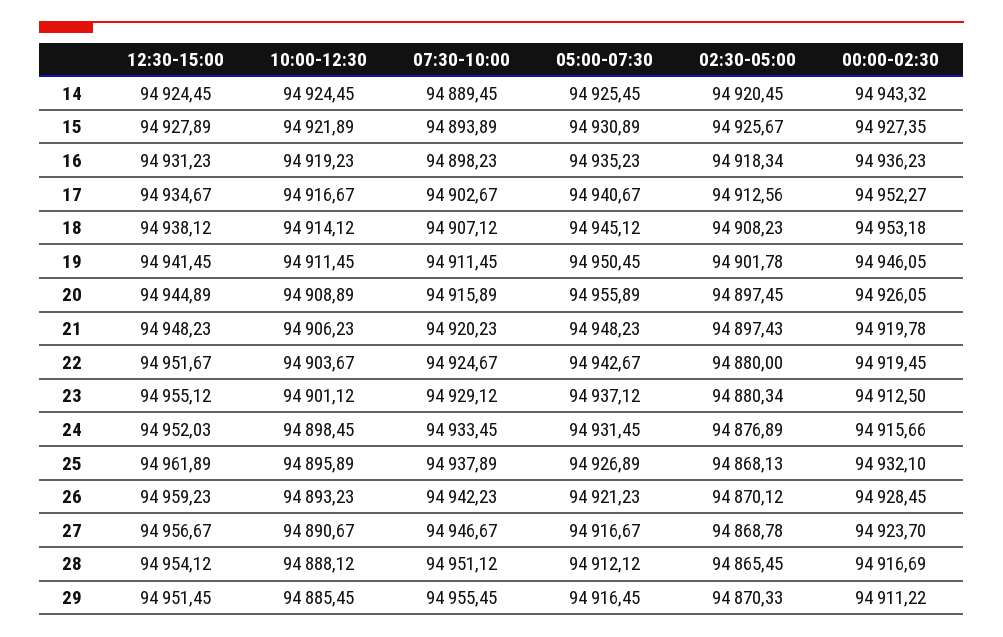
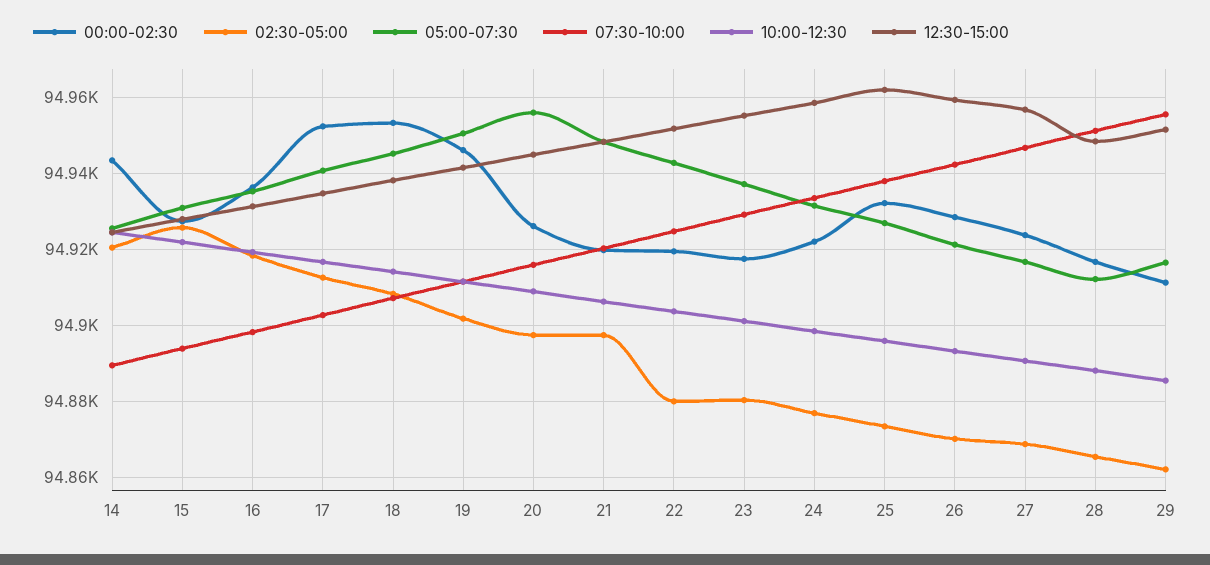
  {
    "12:30-15:00": {
      "14": 94924.45,
      "15": 94927.89,
      "16": 94931.23,
      "17": 94934.67,
      "18": 94938.12,
      "19": 94941.45,
      "20": 94944.89,
      "21": 94948.23,
      "22": 94951.67,
      "23": 94955.12,
-     "24": 94952.03,
+     "24": 94958,
      "25": 94961.89,
      "26": 94959.23,
      "27": 94956.67,
-     "28": 94954.12,
+     "28": 94948,
      "29": 94951.45
    },
    "10:00-12:30": {
      "14": 94924.45,
      "15": 94921.89,
      "16": 94919.23,
      "17": 94916.67,
      "18": 94914.12,
      "19": 94911.45,
      "20": 94908.89,
      "21": 94906.23,
      "22": 94903.67,
      "23": 94901.12,
      "24": 94898.45,
      "25": 94895.89,
      "26": 94893.23,
      "27": 94890.67,
      "28": 94888.12,
      "29": 94885.45
    },
    "07:30-10:00": {
      "14": 94889.45,
      "15": 94893.89,
      "16": 94898.23,
      "17": 94902.67,
      "18": 94907.12,
      "19": 94911.45,
      "20": 94915.89,
      "21": 94920.23,
      "22": 94924.67,
      "23": 94929.12,
      "24": 94933.45,
      "25": 94937.89,
      "26": 94942.23,
      "27": 94946.67,
      "28": 94951.12,
      "29": 94955.45
    },
    "05:00-07:30": {
      "14": 94925.45,
      "15": 94930.89,
      "16": 94935.23,
      "17": 94940.67,
      "18": 94945.12,
      "19": 94950.45,
      "20": 94955.89,
      "21": 94948.23,
      "22": 94942.67,
      "23": 94937.12,
      "24": 94931.45,
      "25": 94926.89,
      "26": 94921.23,
      "27": 94916.67,
      "28": 94912.12,
      "29": 94916.45
    },
    "02:30-05:00": {
      "14": 94920.45,
      "15": 94925.67,
      "16": 94918.34,
      "17": 94912.56,
      "18": 94908.23,
      "19": 94901.78,
      "20": 94897.45,
      "21": 94897.43,
      "22": 94880,
      "23": 94880.34,
      "24": 94876.89,
-     "25": 94868.13,
+     "25": 94874,
      "26": 94870.12,
      "27": 94868.78,
      "28": 94865.45,
-     "29": 94870.33
+     "29": 94862
    },
    "00:00-02:30": {
      "14": 94943.32,
      "15": 94927.35,
      "16": 94936.23,
      "17": 94952.27,
      "18": 94953.18,
      "19": 94946.05,
      "20": 94926.05,
      "21": 94919.78,
      "22": 94919.45,
-     "23": 94912.5,
+     "23": 94918,
-     "24": 94915.66,
+     "24": 94922,
      "25": 94932.1,
      "26": 94928.45,
      "27": 94923.7,
      "28": 94916.69,
      "29": 94911.22
    }
  }

